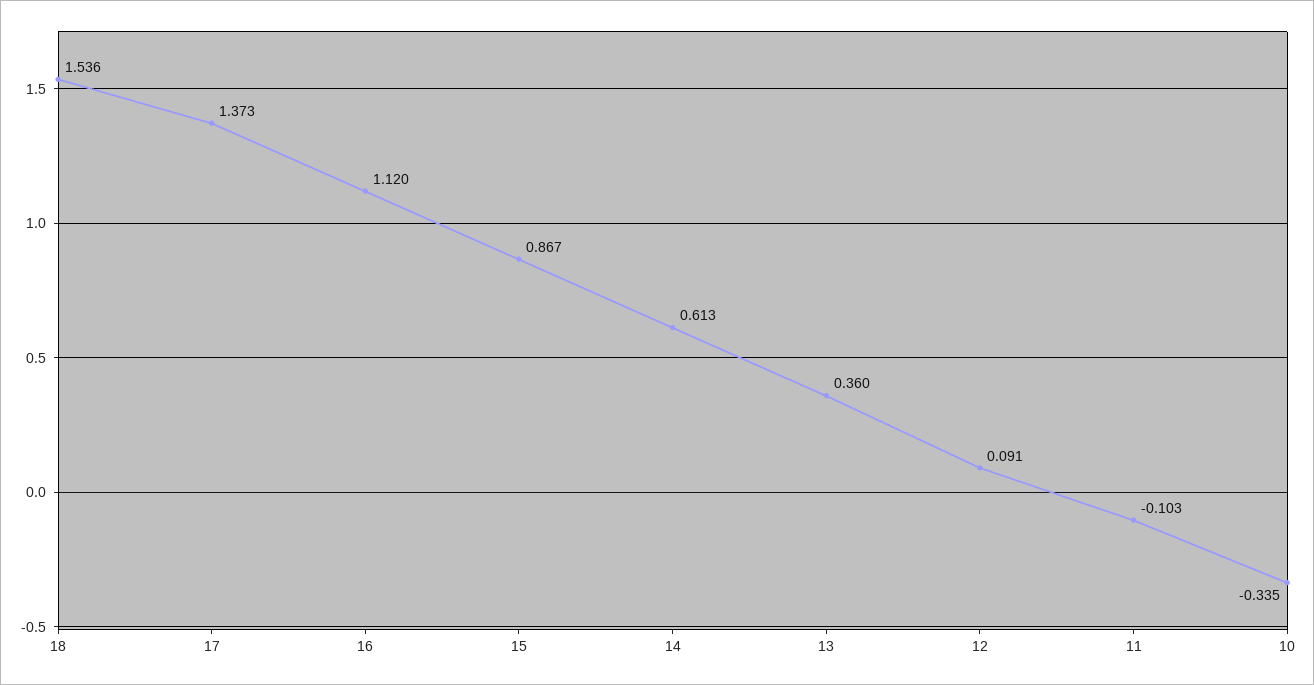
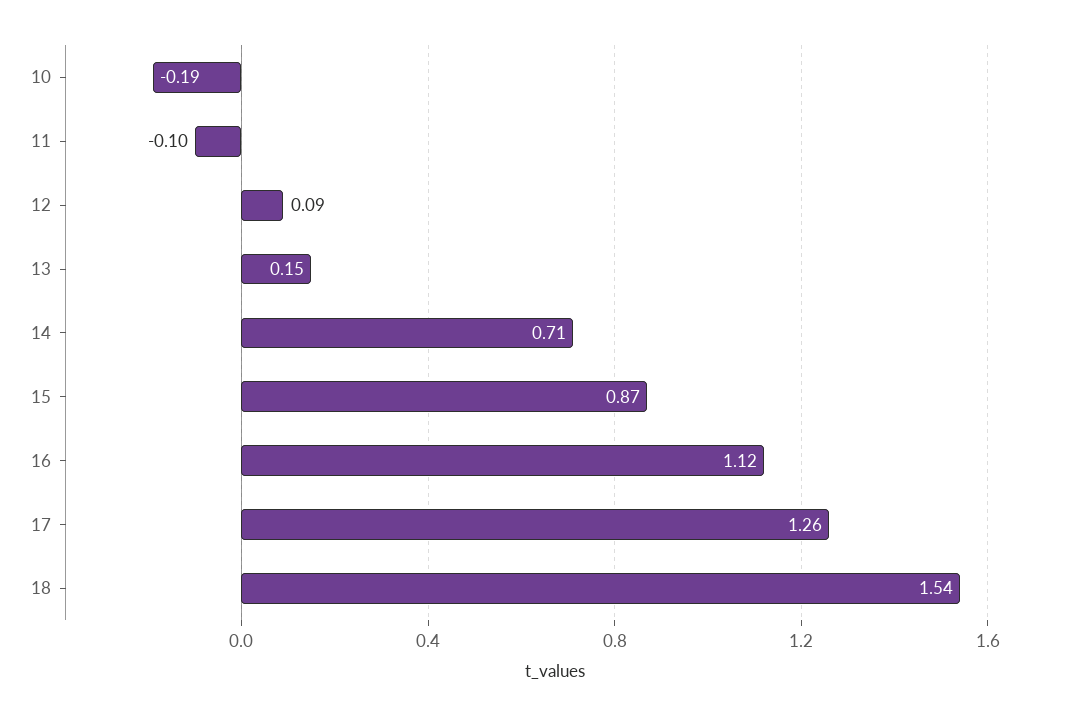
  {
    "18": 1.536,
-   "17": 1.373,
+   "17": 1.26,
    "16": 1.12,
    "15": 0.867,
-   "14": 0.613,
+   "14": 0.71,
-   "13": 0.36,
+   "13": 0.15,
    "12": 0.091,
    "11": -0.103,
-   "10": -0.335
+   "10": -0.19
  }

